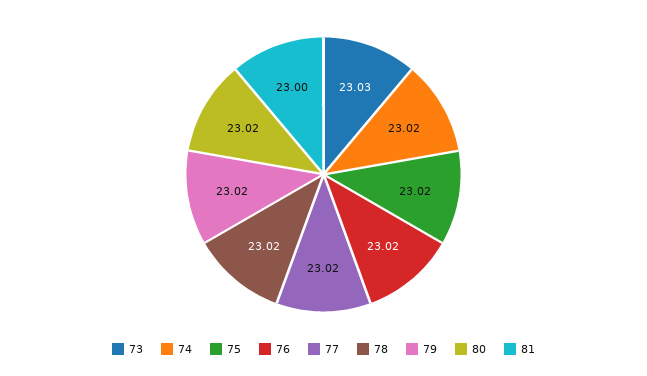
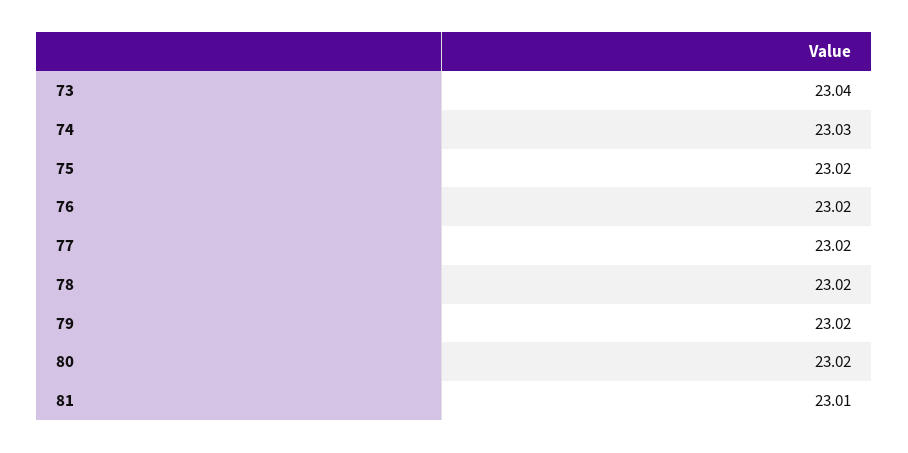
  {
-   "73": 23.03,
+   "73": 23.04,
-   "74": 23.02,
+   "74": 23.03,
    "75": 23.02,
    "76": 23.02,
    "77": 23.02,
    "78": 23.02,
    "79": 23.02,
    "80": 23.02,
-   "81": 23
+   "81": 23.01
  }

